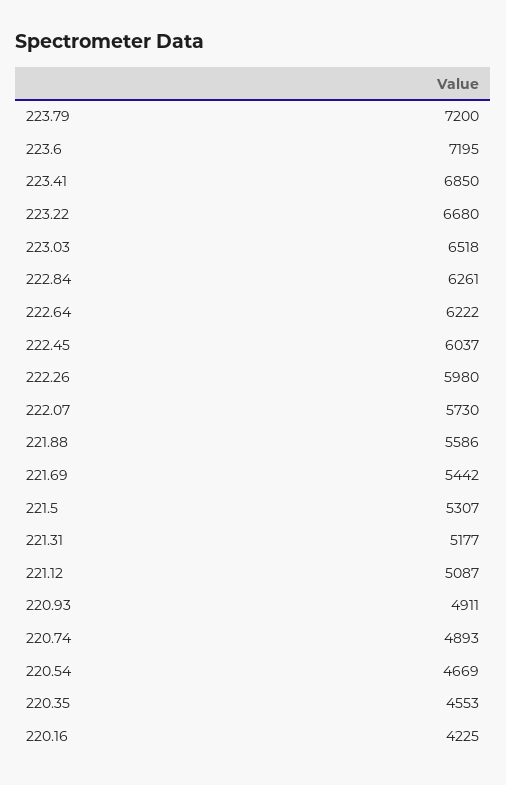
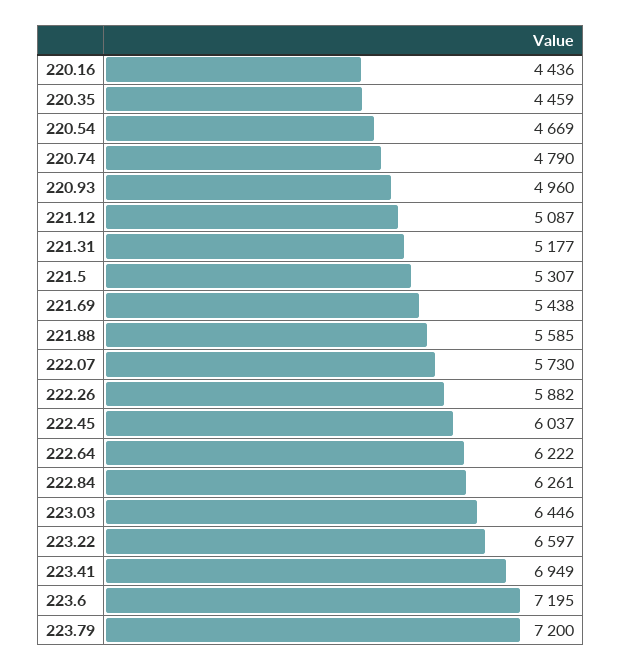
  {
    "223.79": 7200,
    "223.6": 7195,
-   "223.41": 6850,
+   "223.41": 6949,
-   "223.22": 6680,
+   "223.22": 6597,
-   "223.03": 6518,
+   "223.03": 6446,
    "222.84": 6261,
    "222.64": 6222,
    "222.45": 6037,
-   "222.26": 5980,
+   "222.26": 5882,
    "222.07": 5730,
-   "221.88": 5586,
+   "221.88": 5585,
-   "221.69": 5442,
+   "221.69": 5438,
    "221.5": 5307,
    "221.31": 5177,
    "221.12": 5087,
-   "220.93": 4911,
+   "220.93": 4960,
-   "220.74": 4893,
+   "220.74": 4790,
    "220.54": 4669,
-   "220.35": 4553,
+   "220.35": 4459,
-   "220.16": 4225
+   "220.16": 4436
  }

